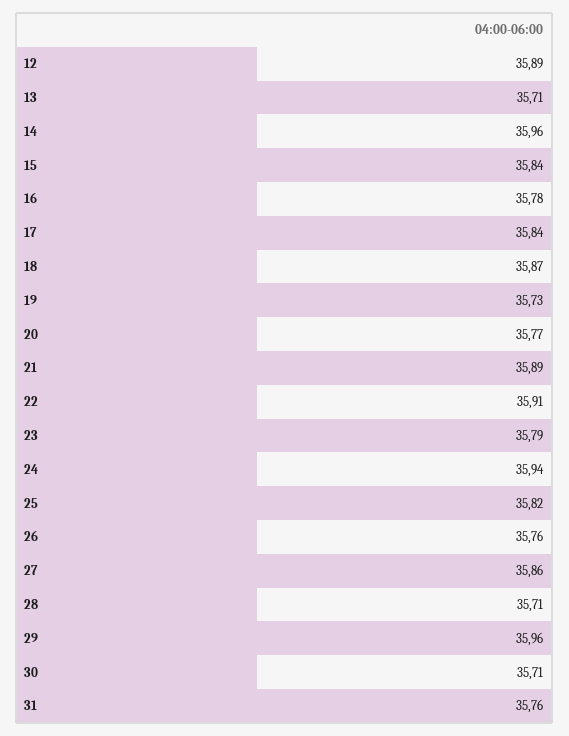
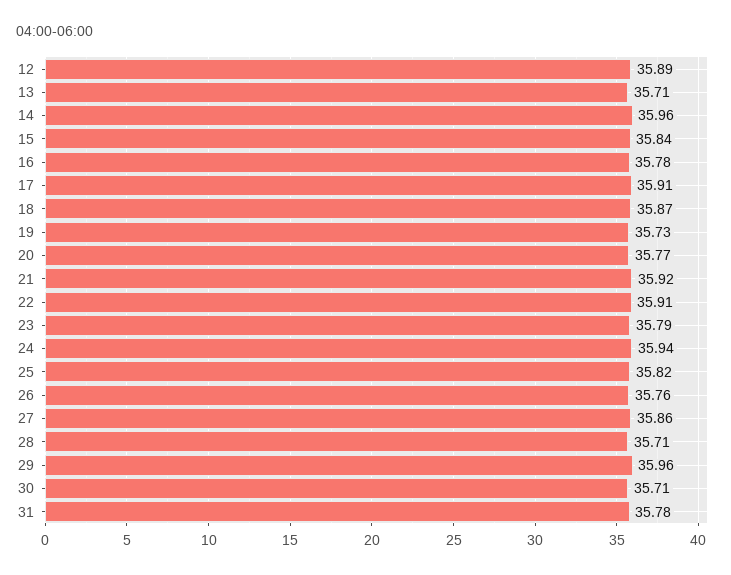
  {
    "12": 35.89,
    "13": 35.71,
    "14": 35.96,
    "15": 35.84,
    "16": 35.78,
-   "17": 35.84,
+   "17": 35.91,
    "18": 35.87,
    "19": 35.73,
    "20": 35.77,
-   "21": 35.89,
+   "21": 35.92,
    "22": 35.91,
    "23": 35.79,
    "24": 35.94,
    "25": 35.82,
    "26": 35.76,
    "27": 35.86,
    "28": 35.71,
    "29": 35.96,
    "30": 35.71,
-   "31": 35.76
+   "31": 35.78
  }

